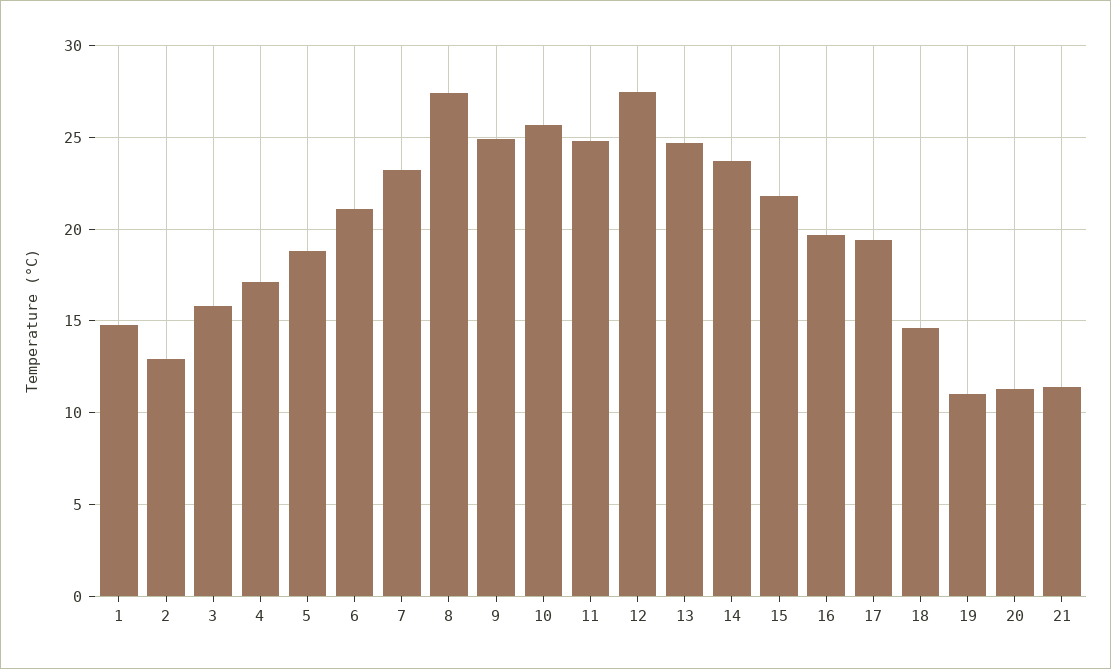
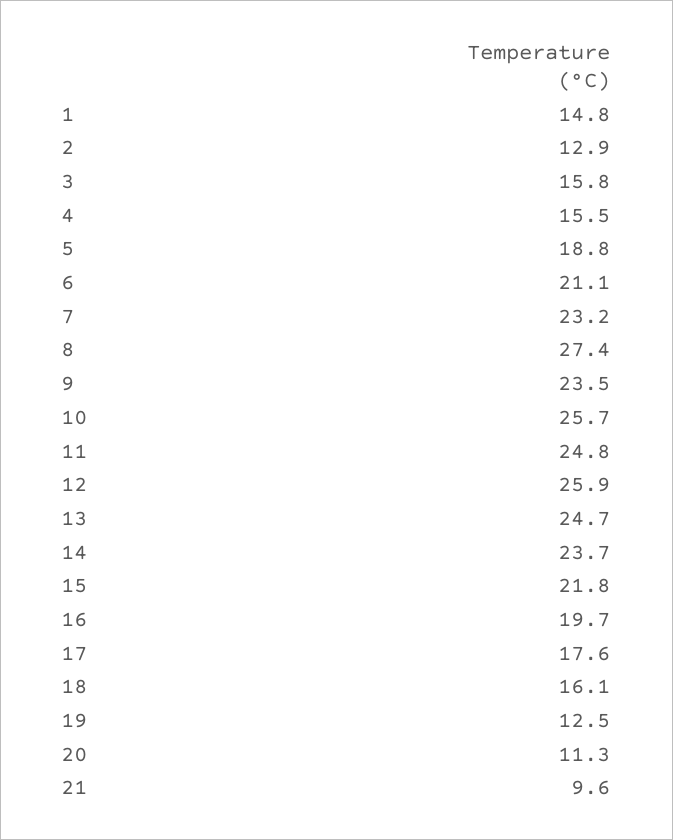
  {
    "1": 14.8,
    "2": 12.9,
    "3": 15.8,
-   "4": 17,
+   "4": 15.5,
    "5": 18.8,
    "6": 21.1,
    "7": 23.2,
    "8": 27.4,
-   "9": 25,
+   "9": 23.5,
    "10": 25.7,
    "11": 24.8,
-   "12": 27.5,
+   "12": 25.9,
    "13": 24.7,
    "14": 23.7,
    "15": 21.8,
    "16": 19.7,
-   "17": 19.5,
+   "17": 17.6,
-   "18": 14.5,
+   "18": 16.1,
-   "19": 11,
+   "19": 12.5,
    "20": 11.3,
-   "21": 11.5
+   "21": 9.6
  }

